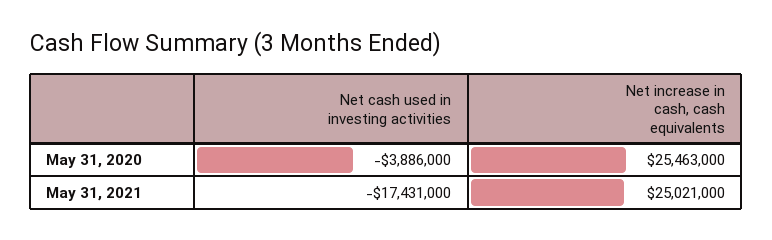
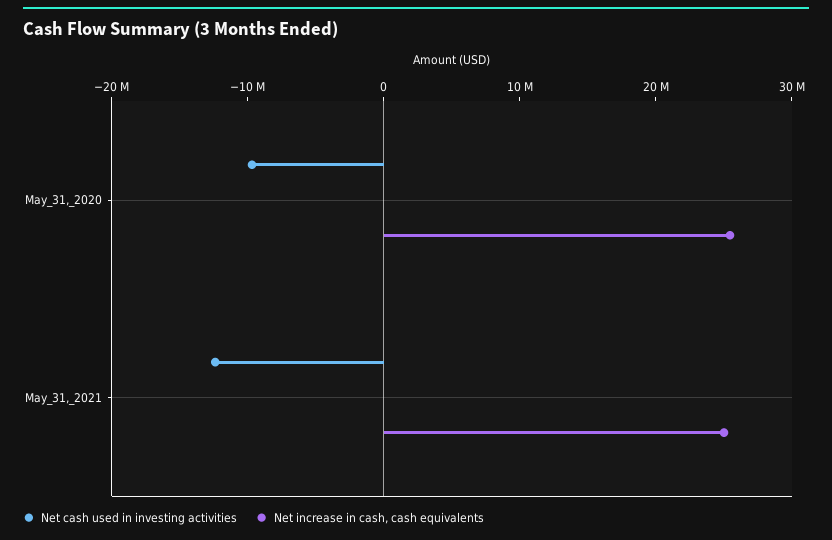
  {
    "Net cash used in investing activities": {
-     "May 31, 2020": -3886000,
+     "May 31, 2020": -10000000,
-     "May 31, 2021": -17431000
+     "May 31, 2021": -12000000
    },
    "Net increase in cash, cash equivalents": {
      "May 31, 2020": 25463000,
      "May 31, 2021": 25021000
    }
  }

